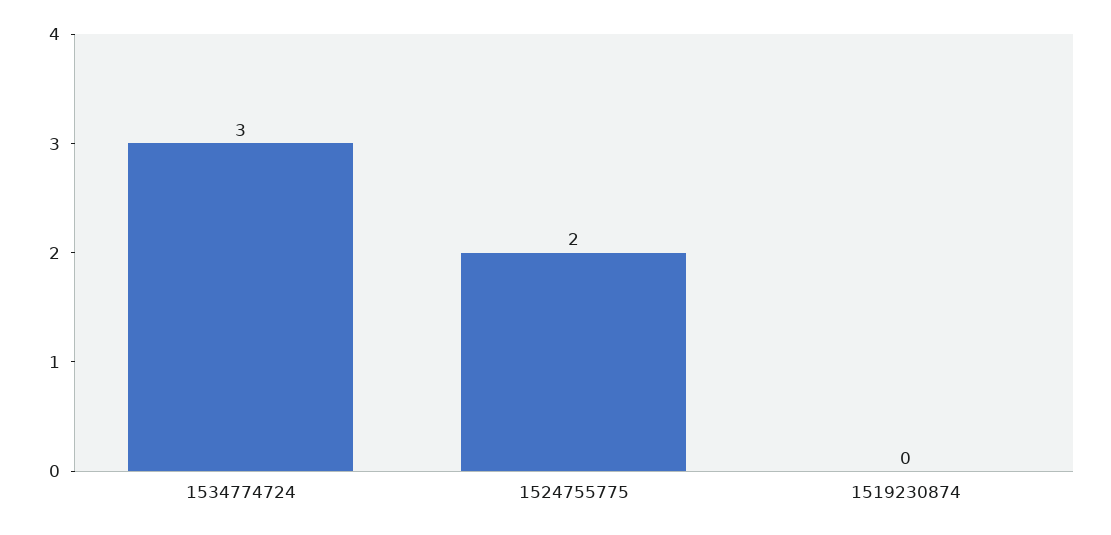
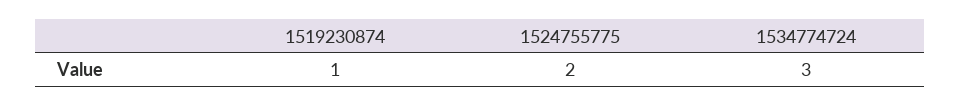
  {
    "1534774724": 3,
    "1524755775": 2,
-   "1519230874": 0
+   "1519230874": 1
  }

